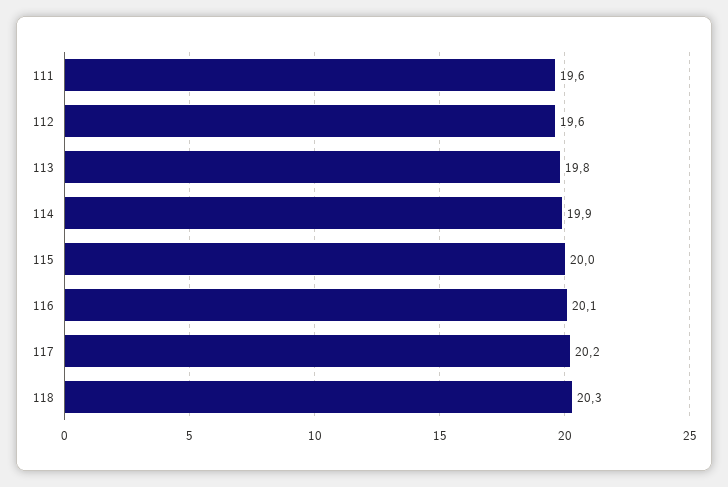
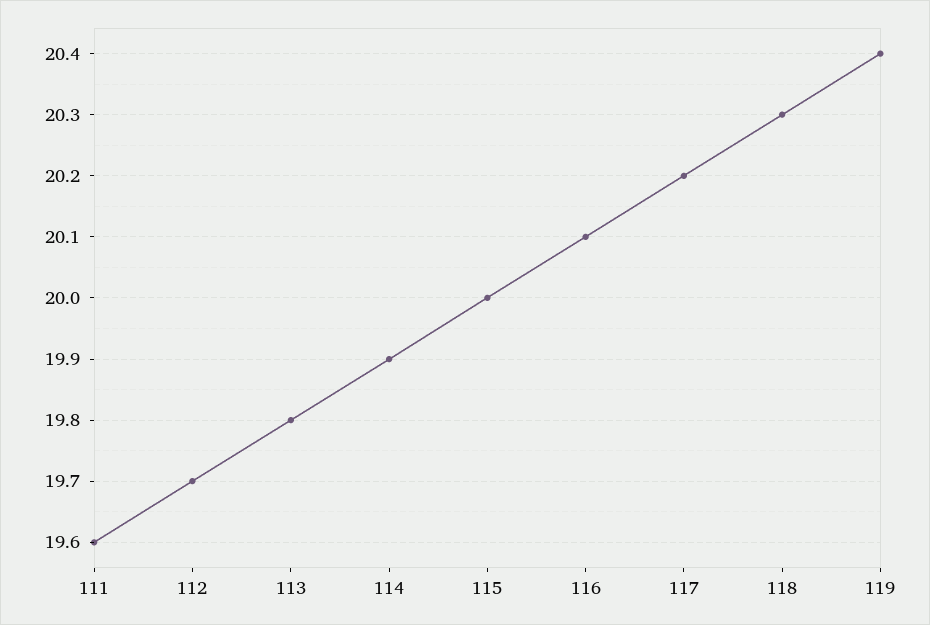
  {
    "111": 19.6,
-   "112": 19.6,
+   "112": 19.7,
    "113": 19.8,
    "114": 19.9,
    "115": 20,
    "116": 20.1,
    "117": 20.2,
-   "118": 20.3
+   "118": 20.3,
+   "119": 20.4
  }

